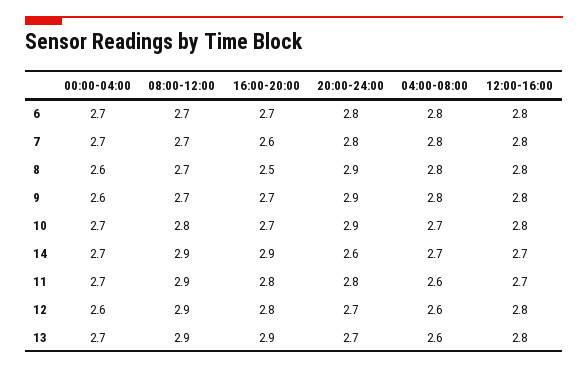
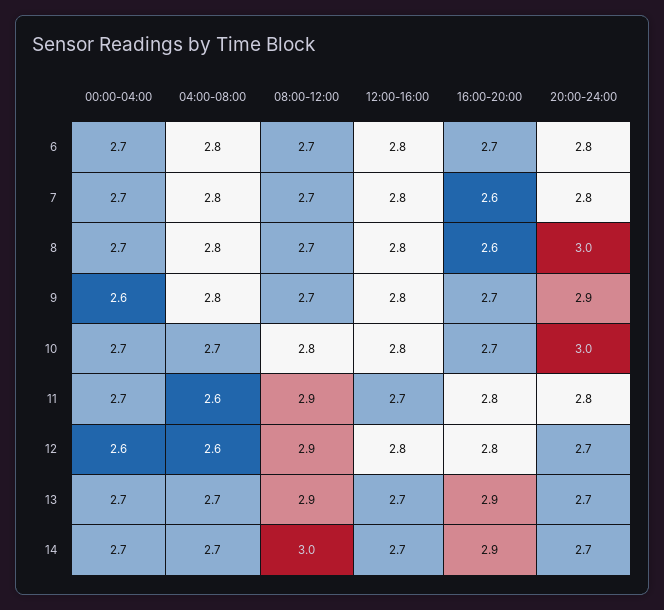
  {
    "00:00-04:00": {
      "6": 2.7,
      "7": 2.7,
-     "8": 2.6,
+     "8": 2.7,
      "9": 2.6,
      "10": 2.7,
      "14": 2.7,
      "11": 2.7,
      "12": 2.6,
      "13": 2.7
    },
    "08:00-12:00": {
      "6": 2.7,
      "7": 2.7,
      "8": 2.7,
      "9": 2.7,
      "10": 2.8,
-     "14": 2.9,
+     "14": 3,
      "11": 2.9,
      "12": 2.9,
      "13": 2.9
    },
    "16:00-20:00": {
      "6": 2.7,
      "7": 2.6,
-     "8": 2.5,
+     "8": 2.6,
      "9": 2.7,
      "10": 2.7,
      "14": 2.9,
      "11": 2.8,
      "12": 2.8,
      "13": 2.9
    },
    "20:00-24:00": {
      "6": 2.8,
      "7": 2.8,
-     "8": 2.9,
+     "8": 3,
      "9": 2.9,
-     "10": 2.9,
+     "10": 3,
-     "14": 2.6,
+     "14": 2.7,
      "11": 2.8,
      "12": 2.7,
      "13": 2.7
    },
    "04:00-08:00": {
      "6": 2.8,
      "7": 2.8,
      "8": 2.8,
      "9": 2.8,
      "10": 2.7,
      "14": 2.7,
      "11": 2.6,
      "12": 2.6,
-     "13": 2.6
+     "13": 2.7
    },
    "12:00-16:00": {
      "6": 2.8,
      "7": 2.8,
      "8": 2.8,
      "9": 2.8,
      "10": 2.8,
      "14": 2.7,
      "11": 2.7,
      "12": 2.8,
-     "13": 2.8
+     "13": 2.7
    }
  }

